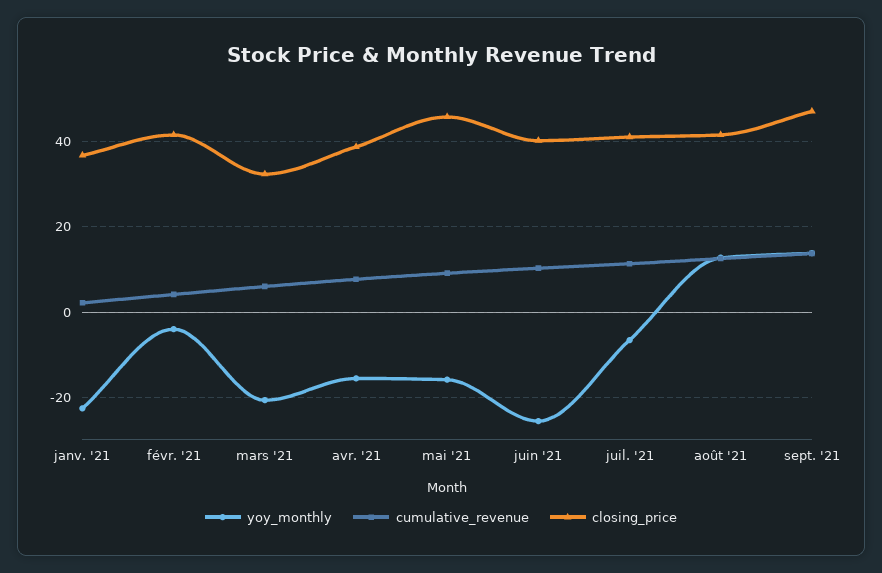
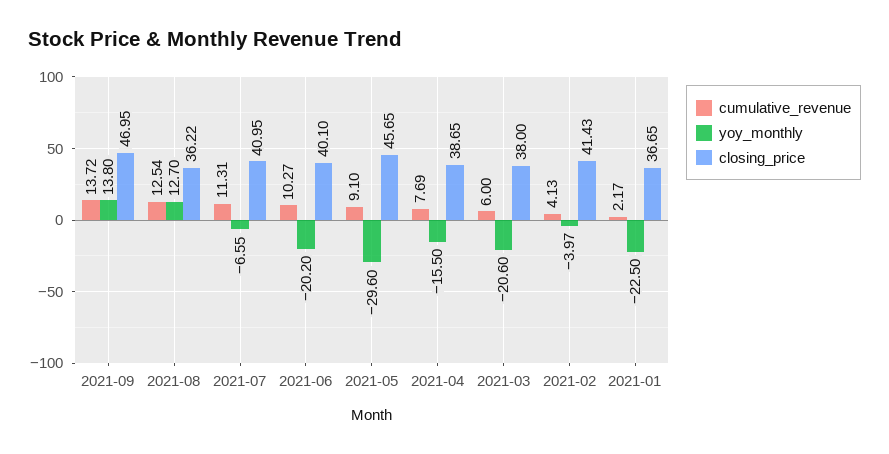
  {
    "yoy_monthly": {
      "janv. '21": -22.5,
      "févr. '21": -3.97,
      "mars '21": -20.6,
      "avr. '21": -15.5,
-     "mai '21": -16,
+     "mai '21": -29.6,
-     "juin '21": -26,
+     "juin '21": -20.2,
      "juil. '21": -6.55,
      "août '21": 12.7,
      "sept. '21": 13.8
    },
    "cumulative_revenue": {
      "janv. '21": 2.17,
      "févr. '21": 4.13,
      "mars '21": 6,
      "avr. '21": 7.69,
      "mai '21": 9.1,
      "juin '21": 10.27,
      "juil. '21": 11.31,
      "août '21": 12.54,
      "sept. '21": 13.72
    },
    "closing_price": {
      "janv. '21": 36.65,
      "févr. '21": 41.43,
-     "mars '21": 32,
+     "mars '21": 38,
      "avr. '21": 38.65,
      "mai '21": 45.65,
      "juin '21": 40.1,
      "juil. '21": 40.95,
-     "août '21": 42,
+     "août '21": 36.22,
      "sept. '21": 46.95
    }
  }

